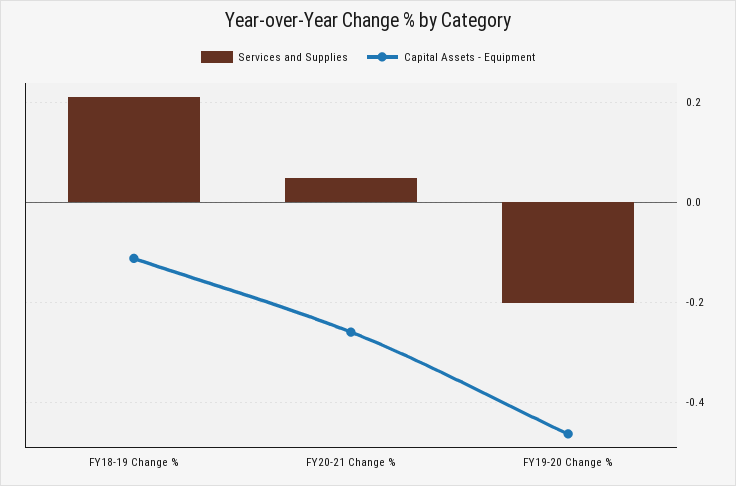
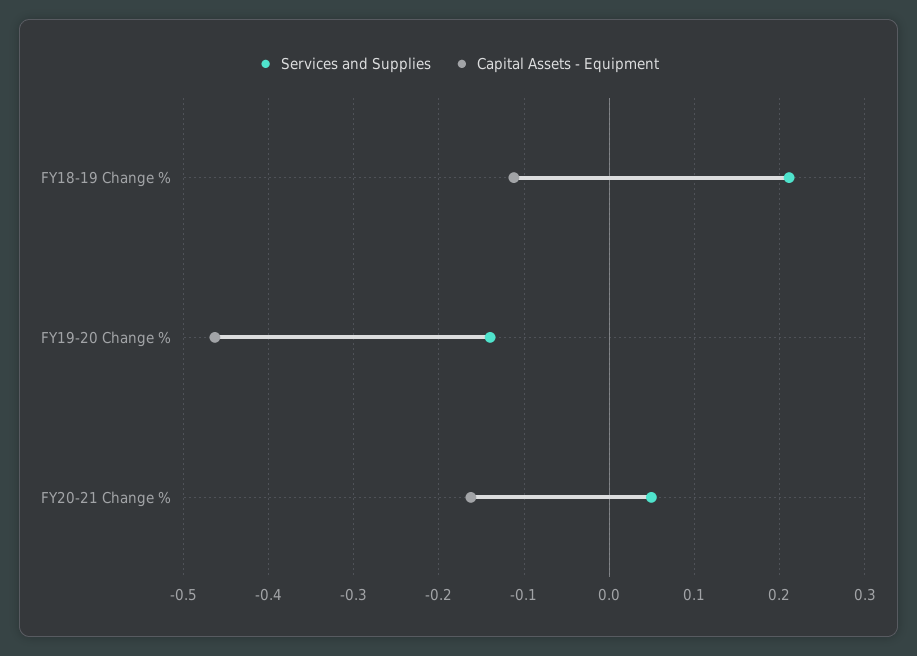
  {
    "Services and Supplies": {
      "FY18-19 Change %": 0.21,
      "FY20-21 Change %": 0.05,
-     "FY19-20 Change %": -0.2
+     "FY19-20 Change %": -0.14
    },
    "Capital Assets - Equipment": {
      "FY18-19 Change %": -0.11,
-     "FY20-21 Change %": -0.26,
+     "FY20-21 Change %": -0.16,
      "FY19-20 Change %": -0.46
    }
  }

